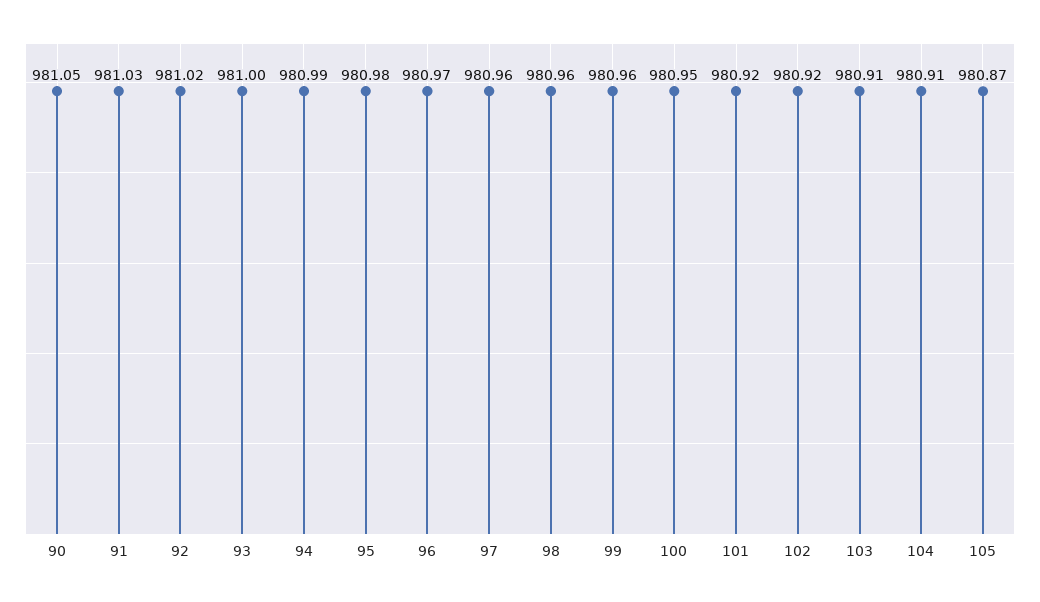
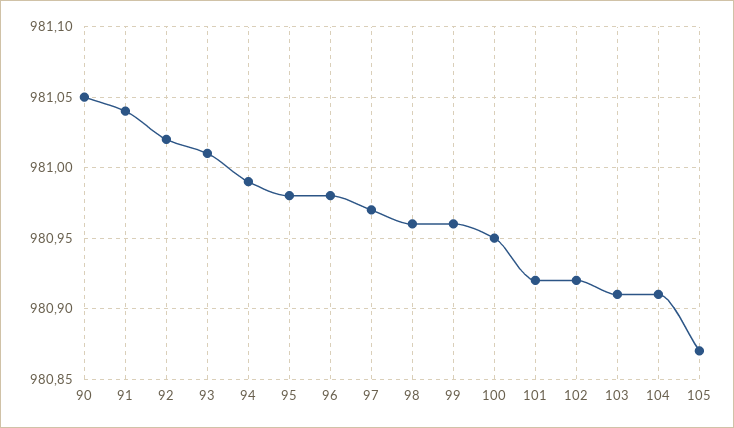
  {
    "90": 981.05,
-   "91": 981.03,
+   "91": 981.04,
    "92": 981.02,
-   "93": 981,
+   "93": 981.01,
    "94": 980.99,
    "95": 980.98,
-   "96": 980.97,
+   "96": 980.98,
-   "97": 980.96,
+   "97": 980.97,
    "98": 980.96,
    "99": 980.96,
    "100": 980.95,
    "101": 980.92,
    "102": 980.92,
    "103": 980.91,
    "104": 980.91,
    "105": 980.87
  }

